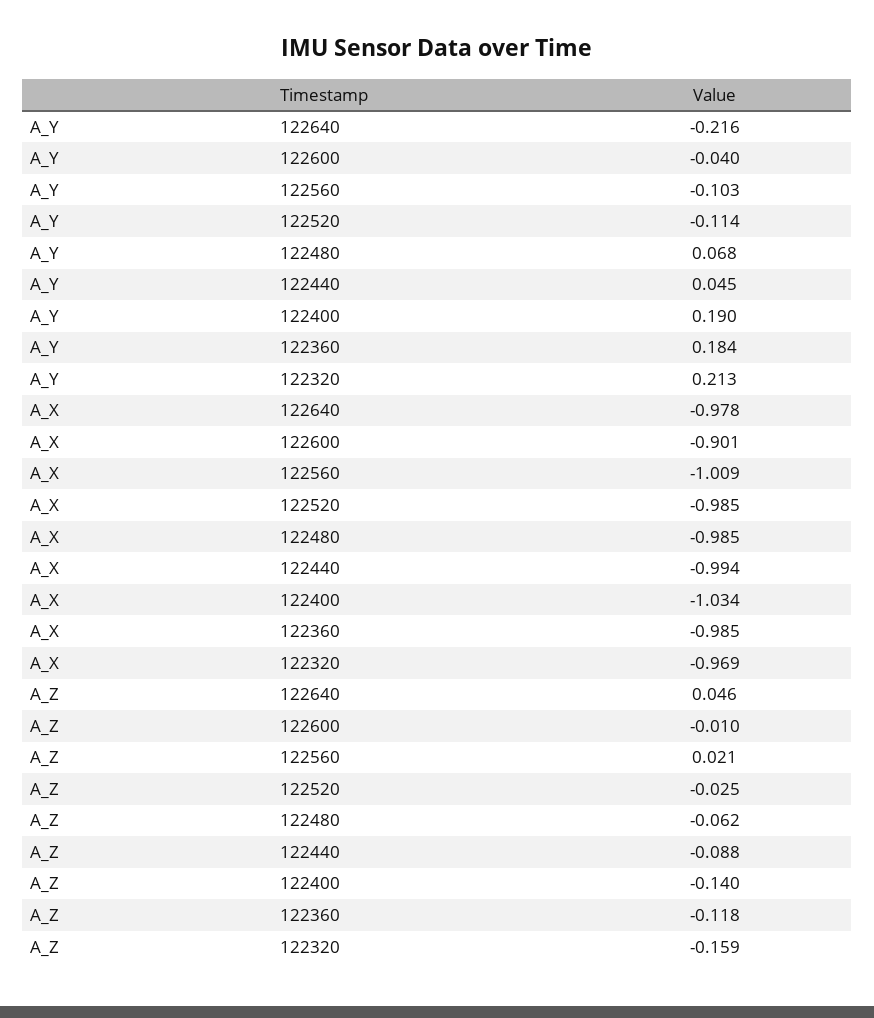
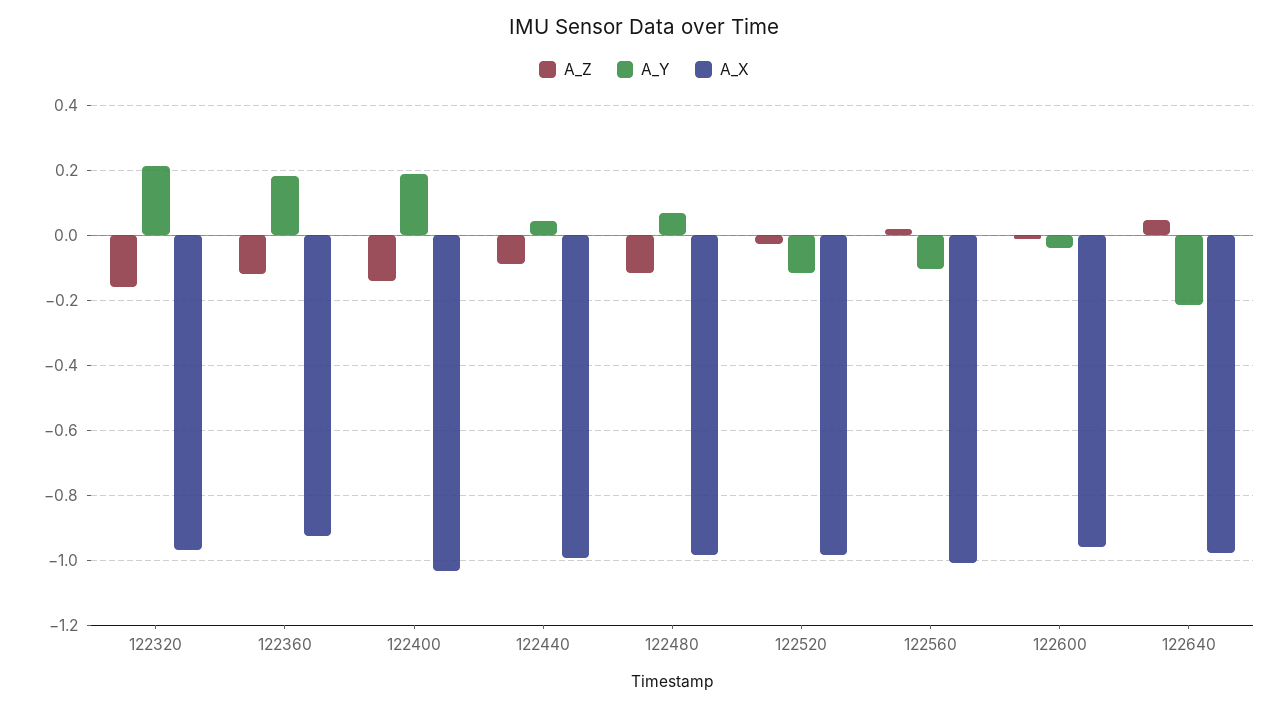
  {
    "A_Y": {
      "122640": -0.216,
      "122600": -0.04,
      "122560": -0.103,
      "122520": -0.114,
      "122480": 0.068,
      "122440": 0.045,
      "122400": 0.19,
      "122360": 0.184,
      "122320": 0.213
    },
    "A_X": {
      "122640": -0.978,
-     "122600": -0.901,
+     "122600": -0.96,
      "122560": -1.009,
      "122520": -0.985,
      "122480": -0.985,
      "122440": -0.994,
      "122400": -1.034,
-     "122360": -0.985,
+     "122360": -0.92,
      "122320": -0.969
    },
    "A_Z": {
      "122640": 0.046,
      "122600": -0.01,
      "122560": 0.021,
      "122520": -0.025,
-     "122480": -0.062,
+     "122480": -0.12,
      "122440": -0.088,
      "122400": -0.14,
      "122360": -0.118,
      "122320": -0.159
    }
  }

